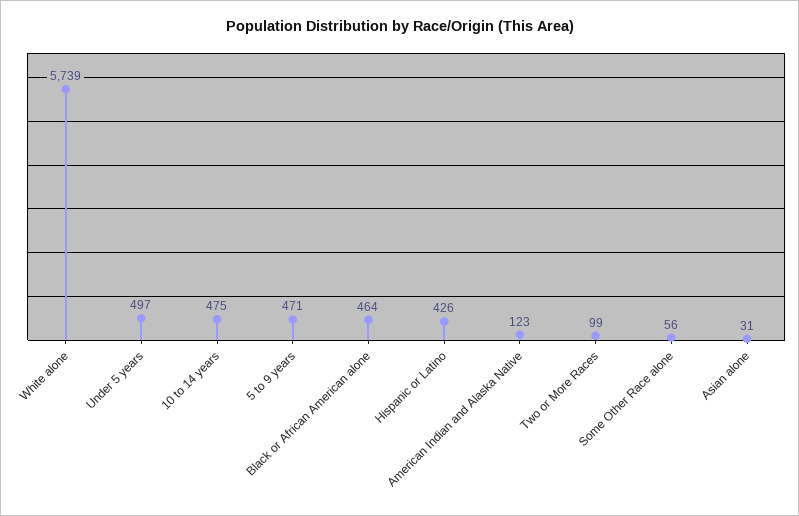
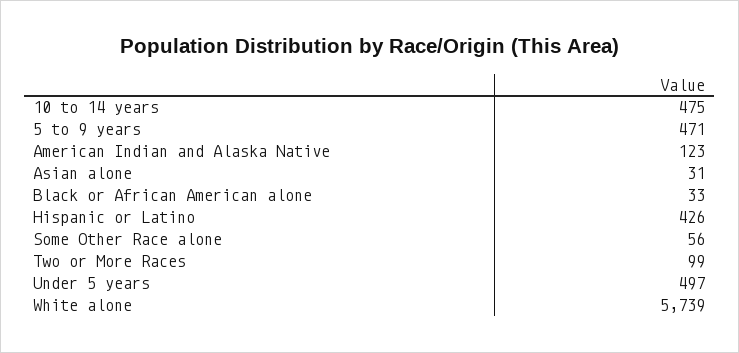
  {
    "White alone": 5739,
    "Under 5 years": 497,
    "10 to 14 years": 475,
    "5 to 9 years": 471,
-   "Black or African American alone": 464,
+   "Black or African American alone": 33,
    "Hispanic or Latino": 426,
    "American Indian and Alaska Native": 123,
    "Two or More Races": 99,
    "Some Other Race alone": 56,
    "Asian alone": 31
  }

